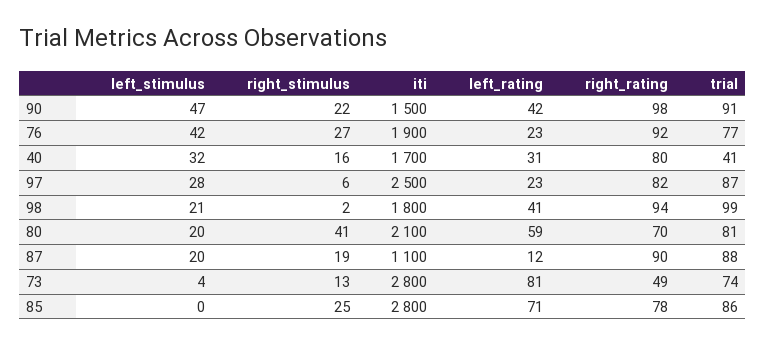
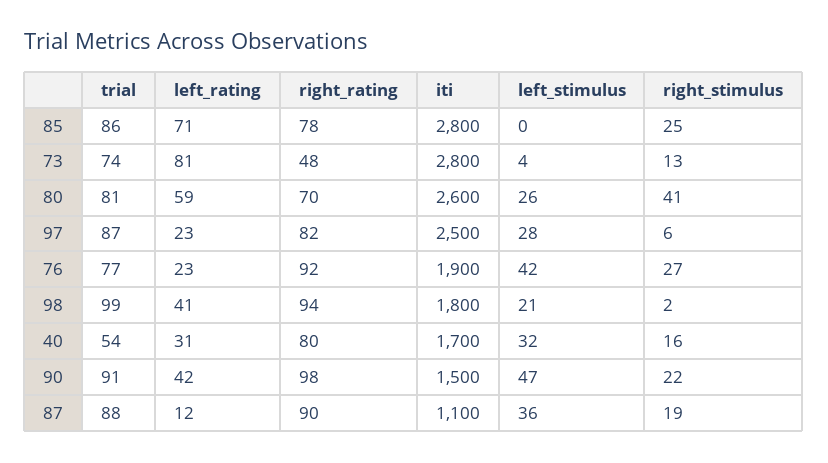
  {
    "left_stimulus": {
      "90": 47,
      "76": 42,
      "40": 32,
      "97": 28,
      "98": 21,
-     "80": 20,
+     "80": 26,
-     "87": 20,
+     "87": 36,
      "73": 4,
      "85": 0
    },
    "right_stimulus": {
      "90": 22,
      "76": 27,
      "40": 16,
      "97": 6,
      "98": 2,
      "80": 41,
      "87": 19,
      "73": 13,
      "85": 25
    },
    "iti": {
      "90": 1500,
      "76": 1900,
      "40": 1700,
      "97": 2500,
      "98": 1800,
-     "80": 2100,
+     "80": 2600,
      "87": 1100,
      "73": 2800,
      "85": 2800
    },
    "left_rating": {
      "90": 42,
      "76": 23,
      "40": 31,
      "97": 23,
      "98": 41,
      "80": 59,
      "87": 12,
      "73": 81,
      "85": 71
    },
    "right_rating": {
      "90": 98,
      "76": 92,
      "40": 80,
      "97": 82,
      "98": 94,
      "80": 70,
      "87": 90,
-     "73": 49,
+     "73": 48,
      "85": 78
    },
    "trial": {
      "90": 91,
      "76": 77,
-     "40": 41,
+     "40": 54,
      "97": 87,
      "98": 99,
      "80": 81,
      "87": 88,
      "73": 74,
      "85": 86
    }
  }

